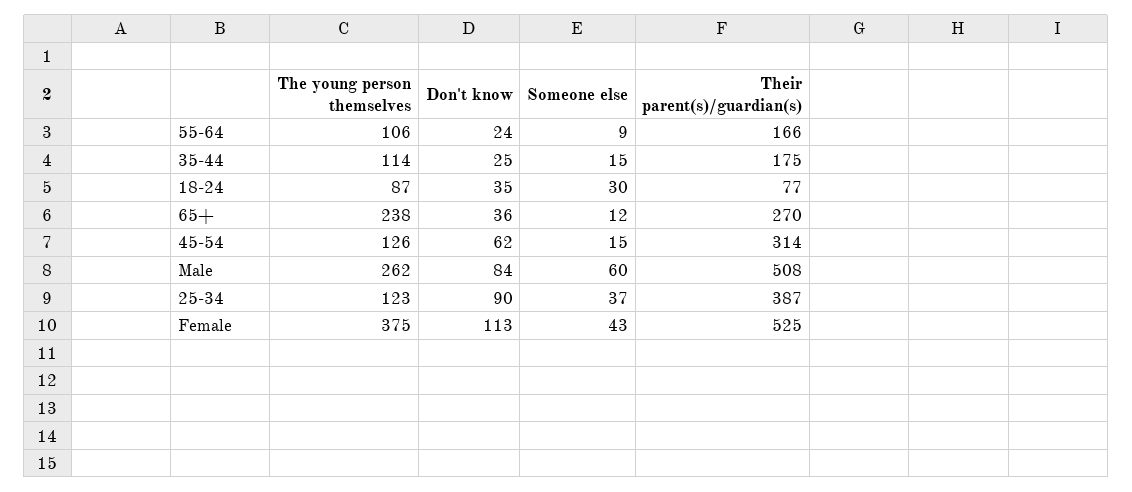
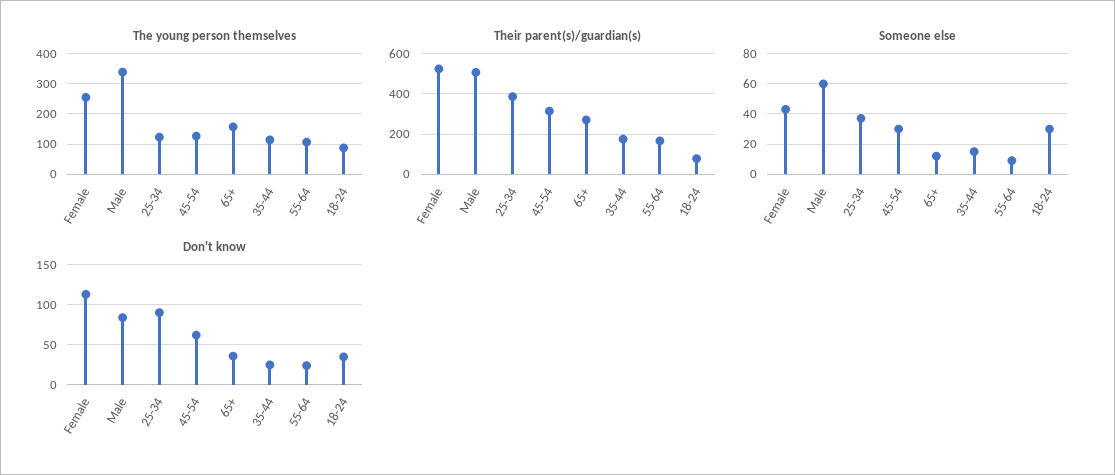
  {
    "The young person themselves": {
      "55-64": 106,
      "35-44": 114,
      "18-24": 87,
-     "65+": 238,
+     "65+": 160,
      "45-54": 126,
-     "Male": 262,
+     "Male": 340,
      "25-34": 123,
-     "Female": 375
+     "Female": 260
    },
    "Don't know": {
      "55-64": 24,
      "35-44": 25,
      "18-24": 35,
      "65+": 36,
      "45-54": 62,
      "Male": 84,
      "25-34": 90,
      "Female": 113
    },
    "Someone else": {
      "55-64": 9,
      "35-44": 15,
      "18-24": 30,
      "65+": 12,
-     "45-54": 15,
+     "45-54": 30,
      "Male": 60,
      "25-34": 37,
      "Female": 43
    },
    "Their parent(s)/guardian(s)": {
      "55-64": 166,
      "35-44": 175,
      "18-24": 77,
      "65+": 270,
      "45-54": 314,
      "Male": 508,
      "25-34": 387,
      "Female": 525
    }
  }

